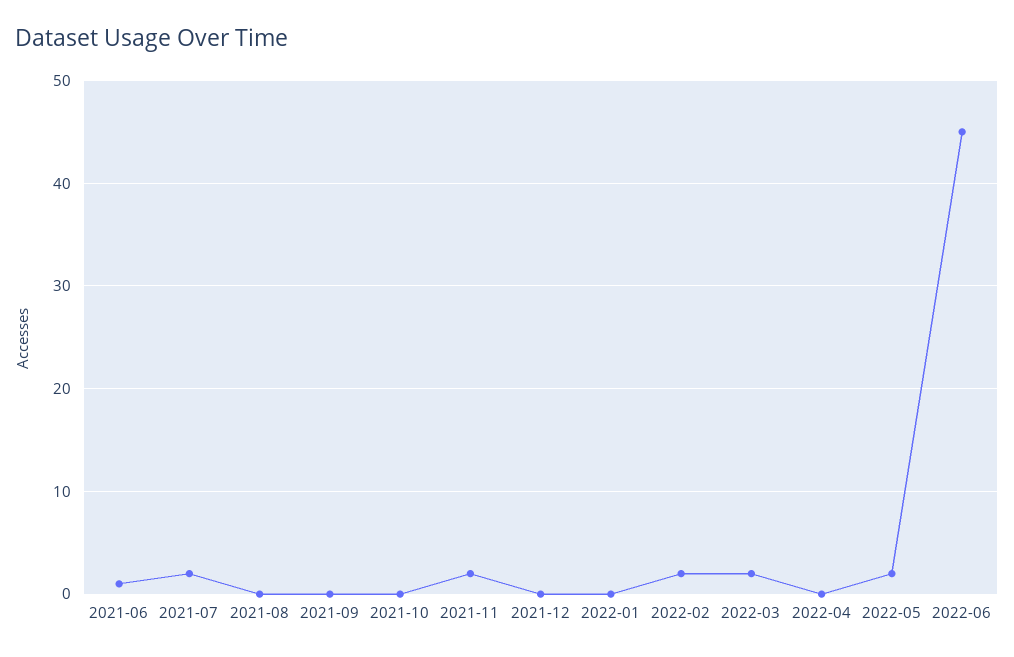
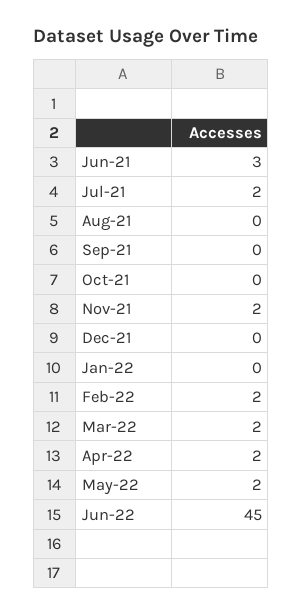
  {
-   "2021-06": 1,
+   "2021-06": 3,
    "2021-07": 2,
    "2021-08": 0,
    "2021-09": 0,
    "2021-10": 0,
    "2021-11": 2,
    "2021-12": 0,
    "2022-01": 0,
    "2022-02": 2,
    "2022-03": 2,
-   "2022-04": 0,
+   "2022-04": 2,
    "2022-05": 2,
    "2022-06": 45
  }

